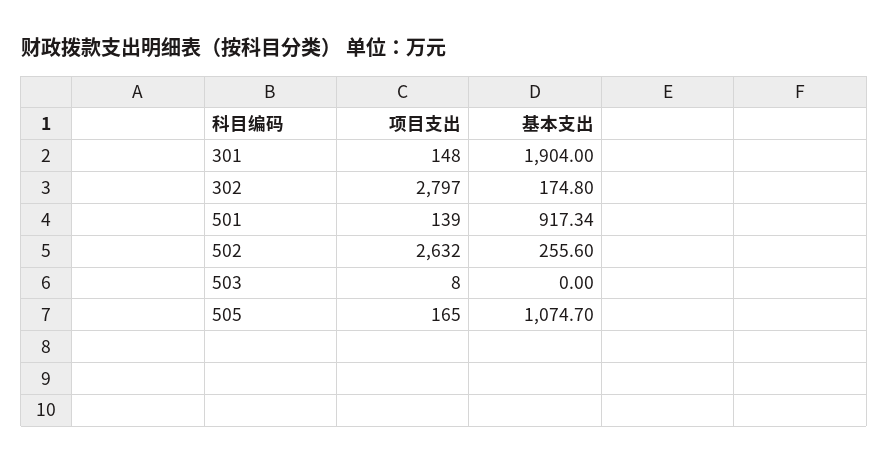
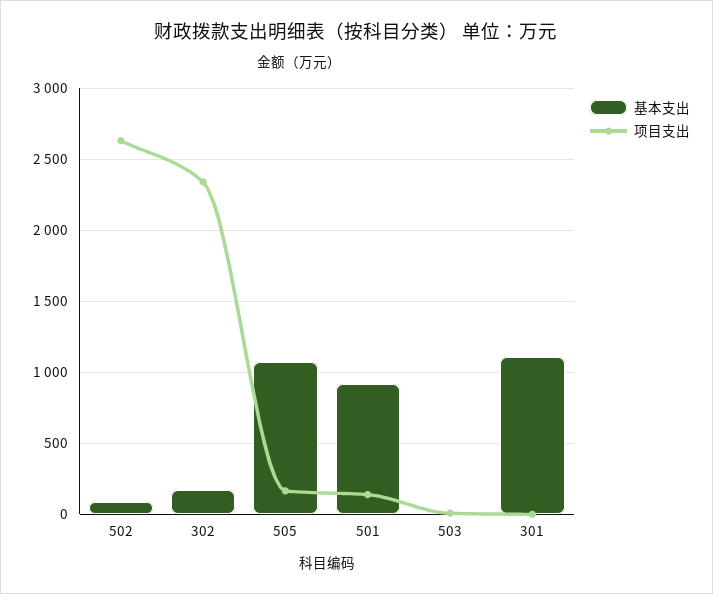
  {
    "项目支出": {
-     "301": 148,
+     "301": 0,
-     "302": 2797,
+     "302": 2350,
      "501": 139,
      "502": 2632,
      "503": 8,
      "505": 165
    },
    "基本支出": {
-     "301": 1904,
+     "301": 1100,
      "302": 174.8,
      "501": 917.34,
-     "502": 255.6,
+     "502": 100,
      "503": 0,
      "505": 1074.7
    }
  }

